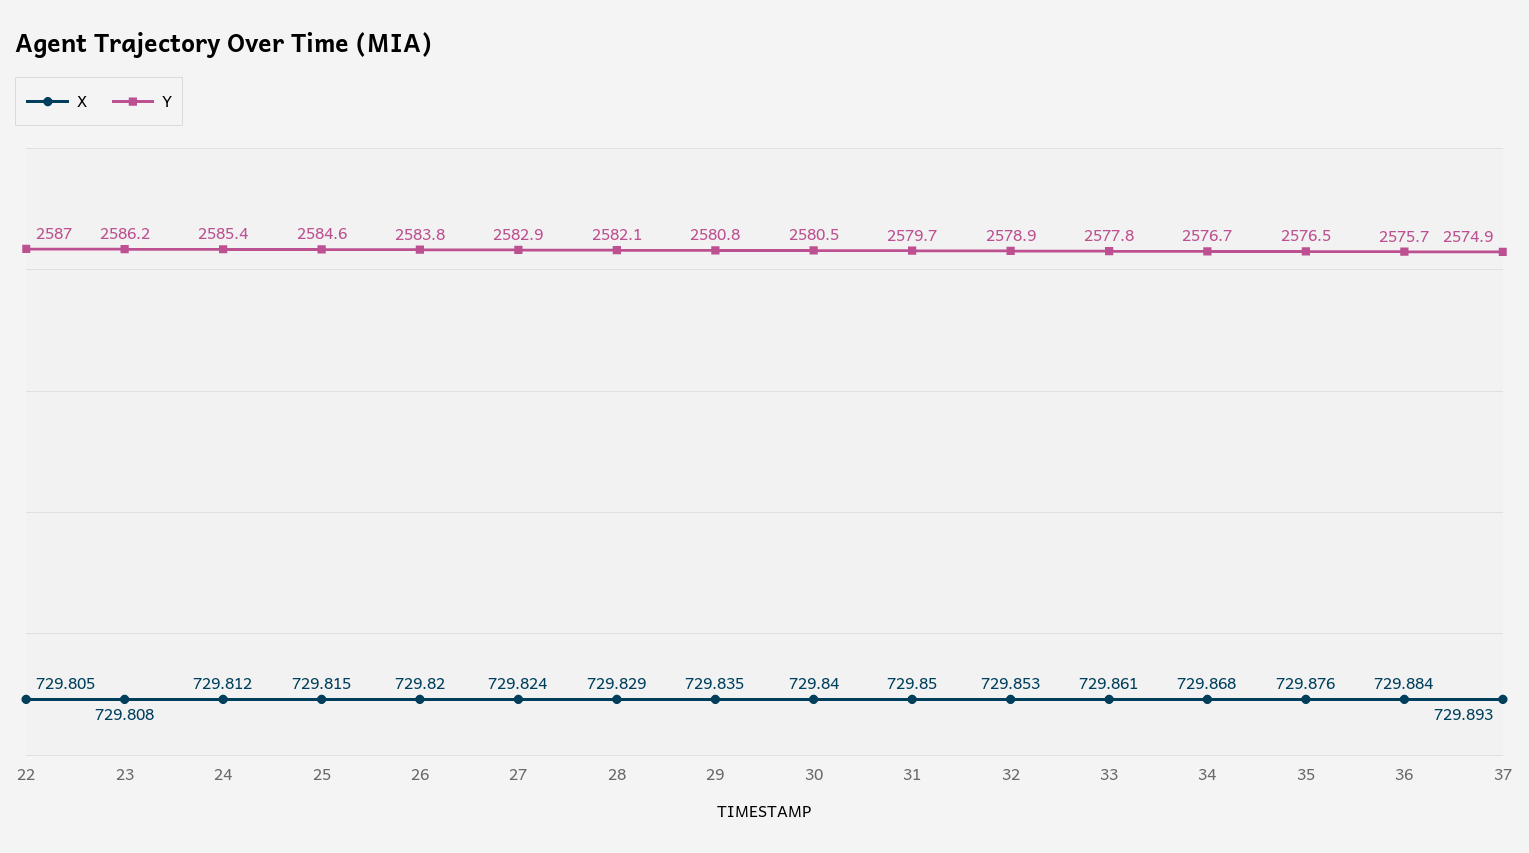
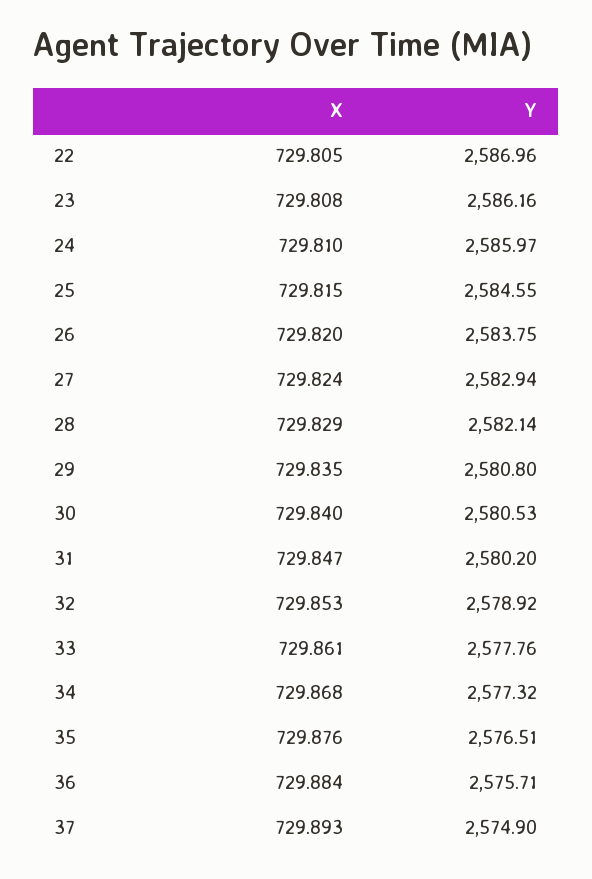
  {
    "X": {
      "22": 729.805,
      "23": 729.808,
-     "24": 729.812,
+     "24": 729.81,
      "25": 729.815,
      "26": 729.82,
      "27": 729.824,
      "28": 729.829,
      "29": 729.835,
      "30": 729.84,
-     "31": 729.85,
+     "31": 729.847,
      "32": 729.853,
      "33": 729.861,
      "34": 729.868,
      "35": 729.876,
      "36": 729.884,
      "37": 729.893
    },
    "Y": {
      "22": 2586.96,
      "23": 2586.16,
-     "24": 2585.4,
+     "24": 2585.97,
      "25": 2584.55,
      "26": 2583.75,
      "27": 2582.94,
      "28": 2582.14,
      "29": 2580.8,
      "30": 2580.53,
-     "31": 2579.7,
+     "31": 2580.2,
      "32": 2578.92,
      "33": 2577.76,
-     "34": 2576.7,
+     "34": 2577.32,
      "35": 2576.51,
      "36": 2575.71,
      "37": 2574.9
    }
  }

